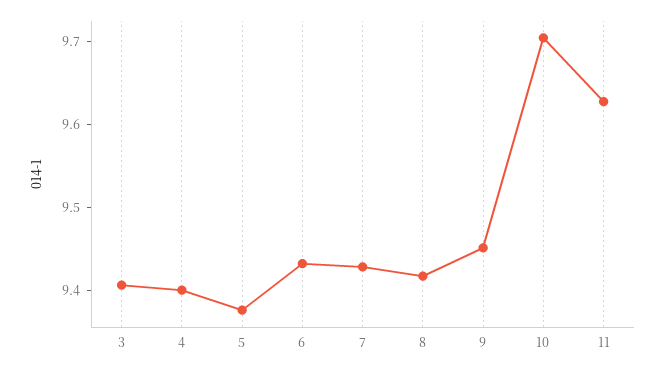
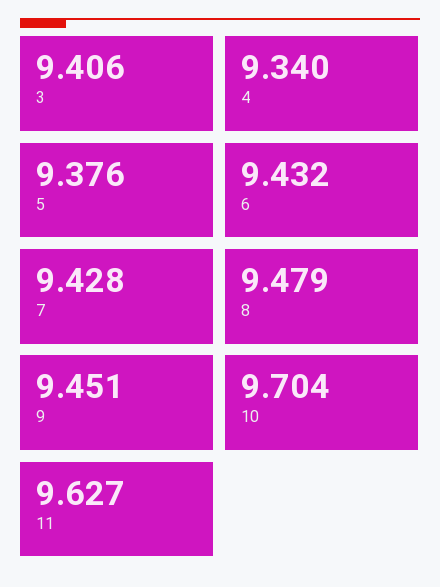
  {
    "3": 9.406,
-   "4": 9.4,
+   "4": 9.34,
    "5": 9.376,
    "6": 9.432,
    "7": 9.428,
-   "8": 9.42,
+   "8": 9.479,
    "9": 9.451,
    "10": 9.704,
    "11": 9.627
  }

